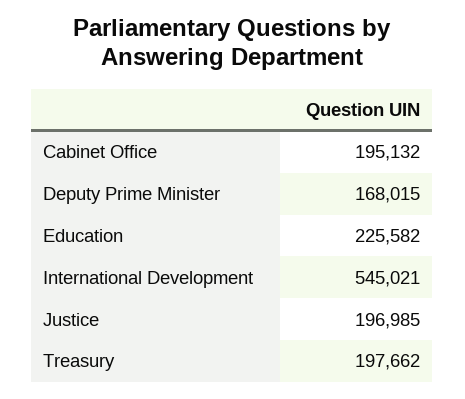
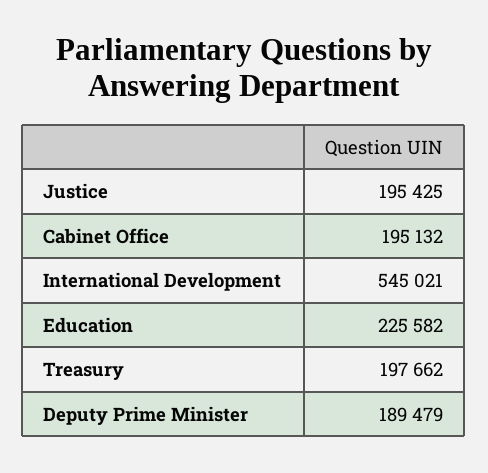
  {
    "Cabinet Office": 195132,
-   "Deputy Prime Minister": 168015,
+   "Deputy Prime Minister": 189479,
    "Education": 225582,
    "International Development": 545021,
-   "Justice": 196985,
+   "Justice": 195425,
    "Treasury": 197662
  }

